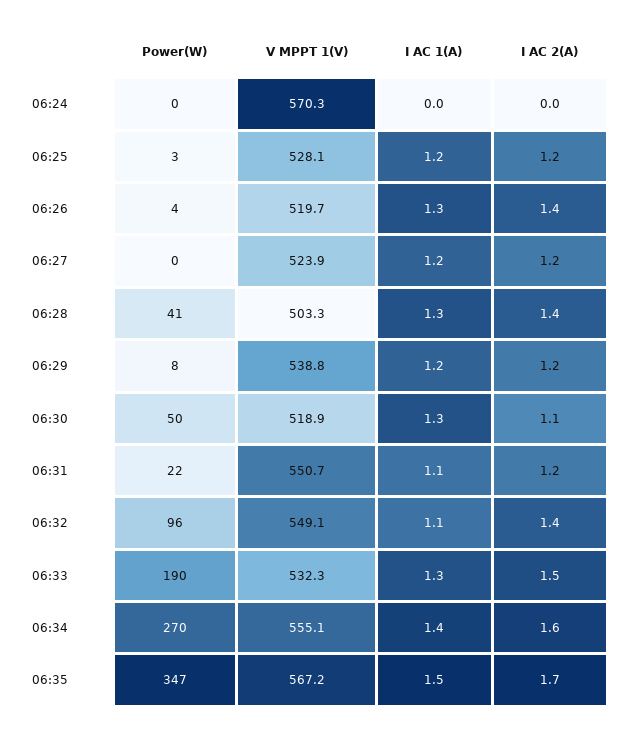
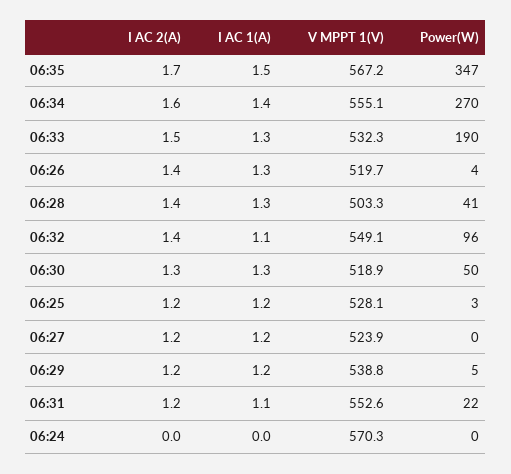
  {
    "Power(W)": {
      "06:24": 0,
      "06:25": 3,
      "06:26": 4,
      "06:27": 0,
      "06:28": 41,
-     "06:29": 8,
+     "06:29": 5,
      "06:30": 50,
      "06:31": 22,
      "06:32": 96,
      "06:33": 190,
      "06:34": 270,
      "06:35": 347
    },
    "V MPPT 1(V)": {
      "06:24": 570.3,
      "06:25": 528.1,
      "06:26": 519.7,
      "06:27": 523.9,
      "06:28": 503.3,
      "06:29": 538.8,
      "06:30": 518.9,
-     "06:31": 550.7,
+     "06:31": 552.6,
      "06:32": 549.1,
      "06:33": 532.3,
      "06:34": 555.1,
      "06:35": 567.2
    },
    "I AC 1(A)": {
      "06:24": 0,
      "06:25": 1.2,
      "06:26": 1.3,
      "06:27": 1.2,
      "06:28": 1.3,
      "06:29": 1.2,
      "06:30": 1.3,
      "06:31": 1.1,
      "06:32": 1.1,
      "06:33": 1.3,
      "06:34": 1.4,
      "06:35": 1.5
    },
    "I AC 2(A)": {
      "06:24": 0,
      "06:25": 1.2,
      "06:26": 1.4,
      "06:27": 1.2,
      "06:28": 1.4,
      "06:29": 1.2,
-     "06:30": 1.1,
+     "06:30": 1.3,
      "06:31": 1.2,
      "06:32": 1.4,
      "06:33": 1.5,
      "06:34": 1.6,
      "06:35": 1.7
    }
  }

